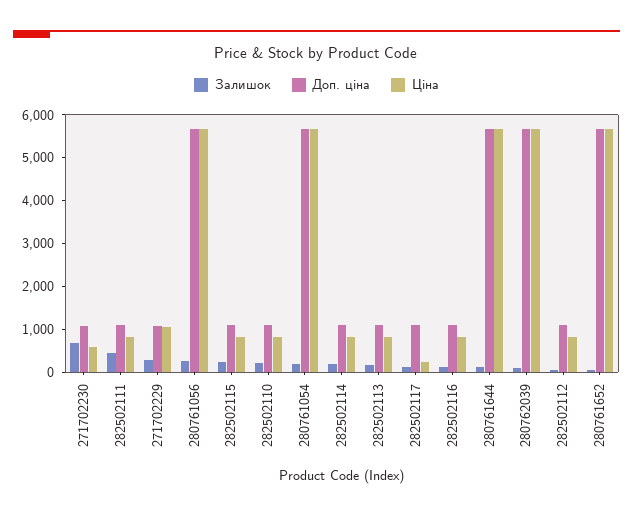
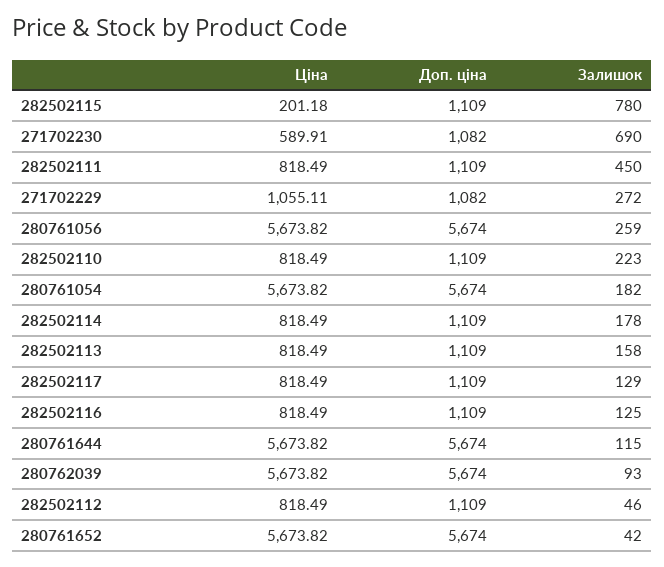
  {
    "Залишок": {
      "271702230": 690,
      "282502111": 450,
      "271702229": 272,
      "280761056": 259,
-     "282502115": 200,
+     "282502115": 780,
      "282502110": 223,
      "280761054": 182,
      "282502114": 178,
      "282502113": 158,
      "282502117": 129,
      "282502116": 125,
      "280761644": 115,
      "280762039": 93,
      "282502112": 46,
      "280761652": 42
    },
    "Доп. ціна": {
      "271702230": 1082,
      "282502111": 1109,
      "271702229": 1082,
      "280761056": 5674,
      "282502115": 1109,
      "282502110": 1109,
      "280761054": 5674,
      "282502114": 1109,
      "282502113": 1109,
      "282502117": 1109,
      "282502116": 1109,
      "280761644": 5674,
      "280762039": 5674,
      "282502112": 1109,
      "280761652": 5674
    },
    "Ціна": {
      "271702230": 589.91,
      "282502111": 818.49,
      "271702229": 1055.11,
      "280761056": 5673.82,
-     "282502115": 800,
+     "282502115": 201.18,
      "282502110": 818.49,
      "280761054": 5673.82,
      "282502114": 818.49,
      "282502113": 818.49,
-     "282502117": 200,
+     "282502117": 818.49,
      "282502116": 818.49,
      "280761644": 5673.82,
      "280762039": 5673.82,
      "282502112": 818.49,
      "280761652": 5673.82
    }
  }

